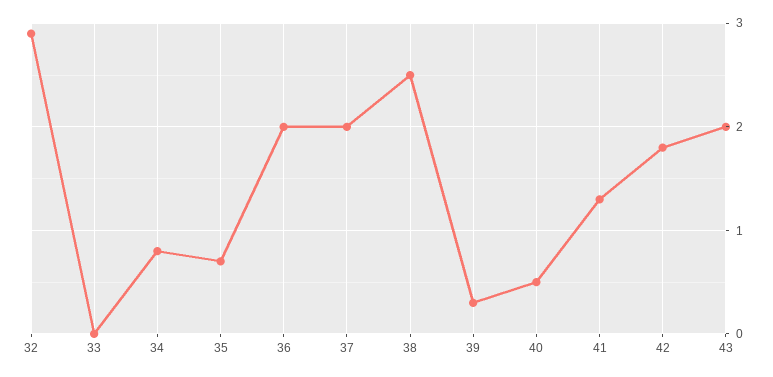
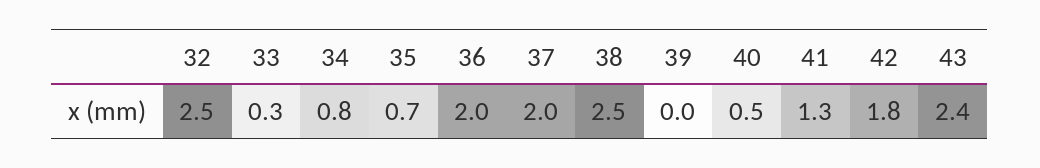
  {
-   "32": 2.9,
+   "32": 2.5,
-   "33": 0,
+   "33": 0.3,
    "34": 0.8,
    "35": 0.7,
    "36": 2,
    "37": 2,
    "38": 2.5,
-   "39": 0.3,
+   "39": 0,
    "40": 0.5,
    "41": 1.3,
    "42": 1.8,
-   "43": 2
+   "43": 2.4
  }

